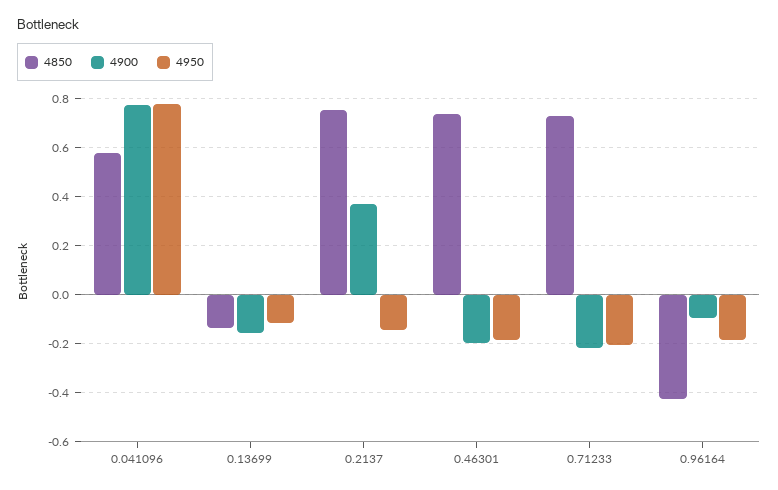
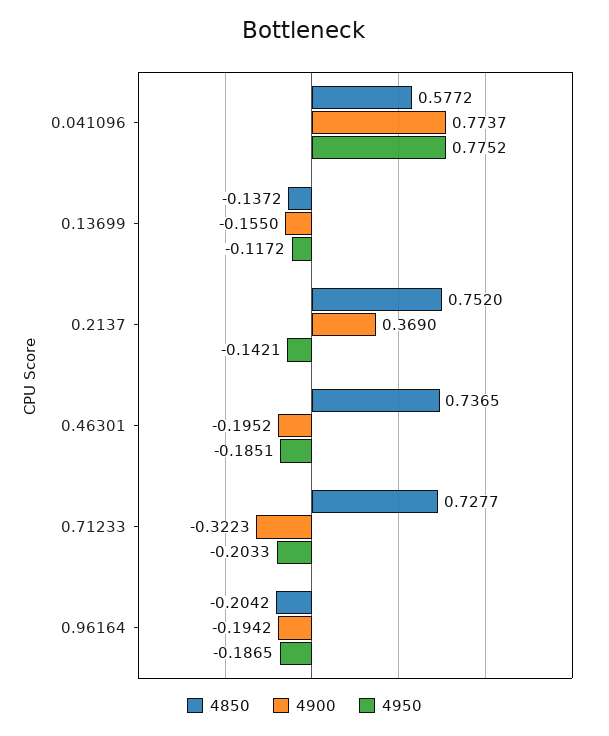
  {
    "4850": {
      "0.041096": 0.5772,
      "0.13699": -0.1372,
      "0.2137": 0.752,
      "0.46301": 0.7365,
      "0.71233": 0.7277,
-     "0.96164": -0.425
+     "0.96164": -0.2042
    },
    "4900": {
      "0.041096": 0.7737,
      "0.13699": -0.155,
      "0.2137": 0.369,
      "0.46301": -0.1952,
-     "0.71233": -0.225,
+     "0.71233": -0.3223,
-     "0.96164": -0.1
+     "0.96164": -0.1942
    },
    "4950": {
      "0.041096": 0.7752,
      "0.13699": -0.1172,
      "0.2137": -0.1421,
      "0.46301": -0.1851,
      "0.71233": -0.2033,
      "0.96164": -0.1865
    }
  }

